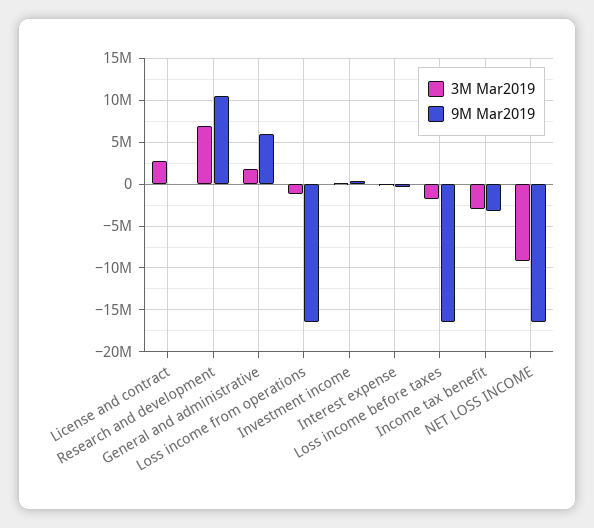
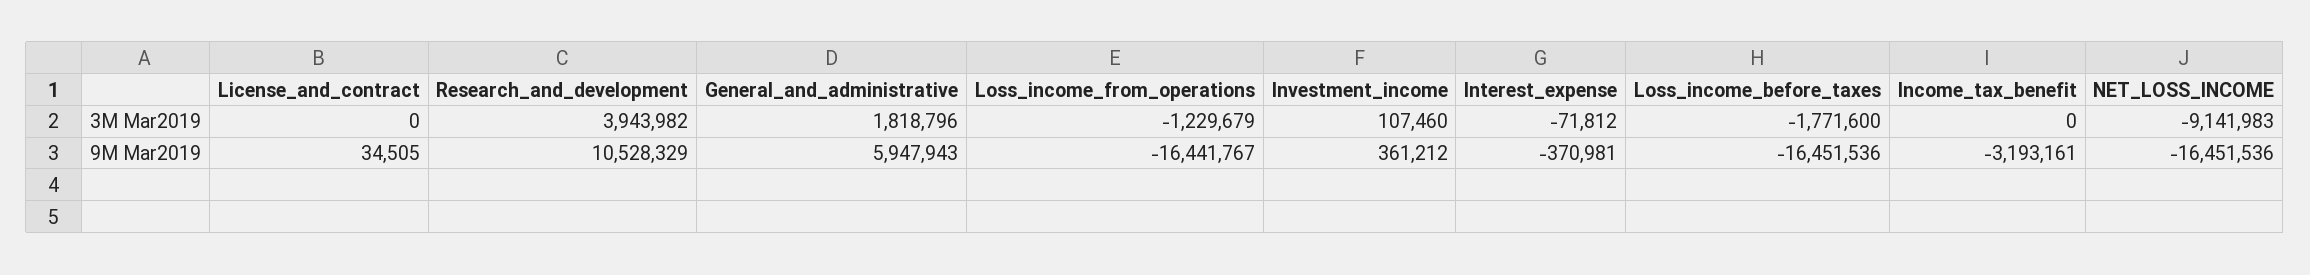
  {
    "3M Mar2019": {
-     "License and contract": 3000000,
+     "License and contract": 0,
-     "Research and development": 7000000,
+     "Research and development": 3943982,
      "General and administrative": 1818796,
      "Loss income from operations": -1229679,
      "Investment income": 107460,
      "Interest expense": -71812,
      "Loss income before taxes": -1771600,
-     "Income tax benefit": -3000000,
+     "Income tax benefit": 0,
      "NET LOSS INCOME": -9141983
    },
    "9M Mar2019": {
      "License and contract": 34505,
      "Research and development": 10528329,
      "General and administrative": 5947943,
      "Loss income from operations": -16441767,
      "Investment income": 361212,
      "Interest expense": -370981,
      "Loss income before taxes": -16451536,
      "Income tax benefit": -3193161,
      "NET LOSS INCOME": -16451536
    }
  }

